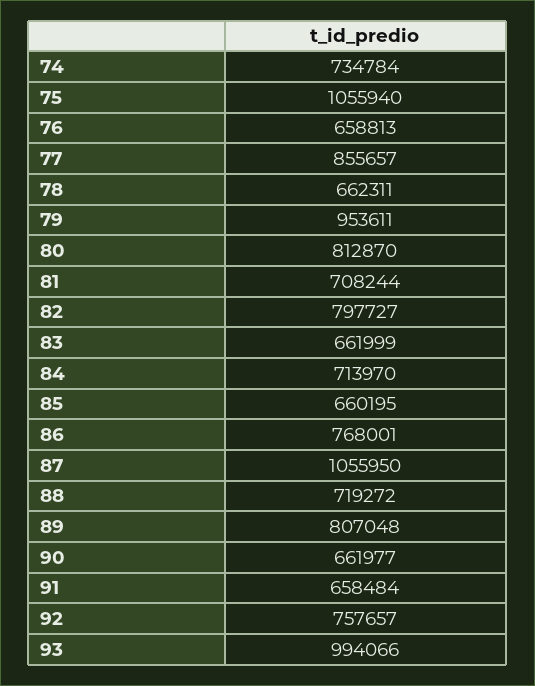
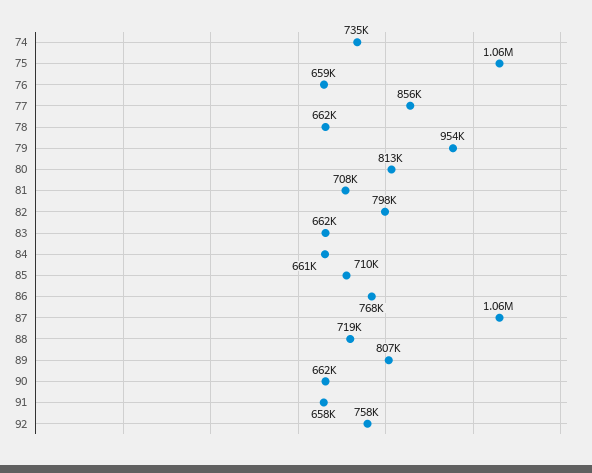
  {
    "74": 734784,
    "75": 1055940,
    "76": 658813,
    "77": 855657,
    "78": 662311,
    "79": 953611,
    "80": 812870,
    "81": 708244,
    "82": 797727,
    "83": 661999,
-   "84": 713970,
+   "84": 661000,
-   "85": 660195,
+   "85": 710000,
    "86": 768001,
    "87": 1055950,
    "88": 719272,
    "89": 807048,
    "90": 661977,
    "91": 658484,
-   "92": 757657,
+   "92": 757657
-   "93": 994066
  }

